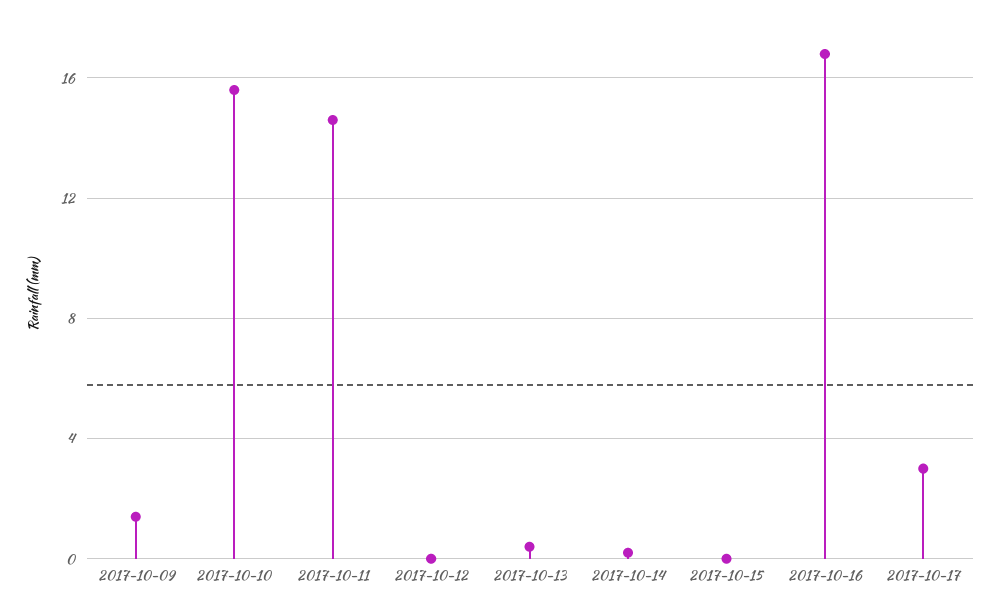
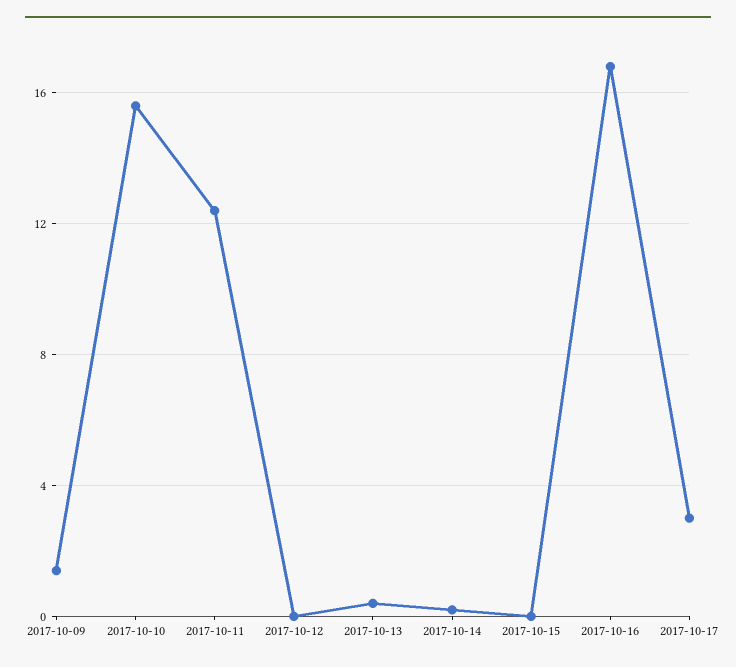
  {
    "2017-10-09": 1.5,
    "2017-10-10": 15.5,
-   "2017-10-11": 14.5,
+   "2017-10-11": 12.5,
    "2017-10-12": 0,
    "2017-10-13": 0.5,
    "2017-10-14": 0,
    "2017-10-15": 0,
    "2017-10-16": 17,
    "2017-10-17": 3
  }

